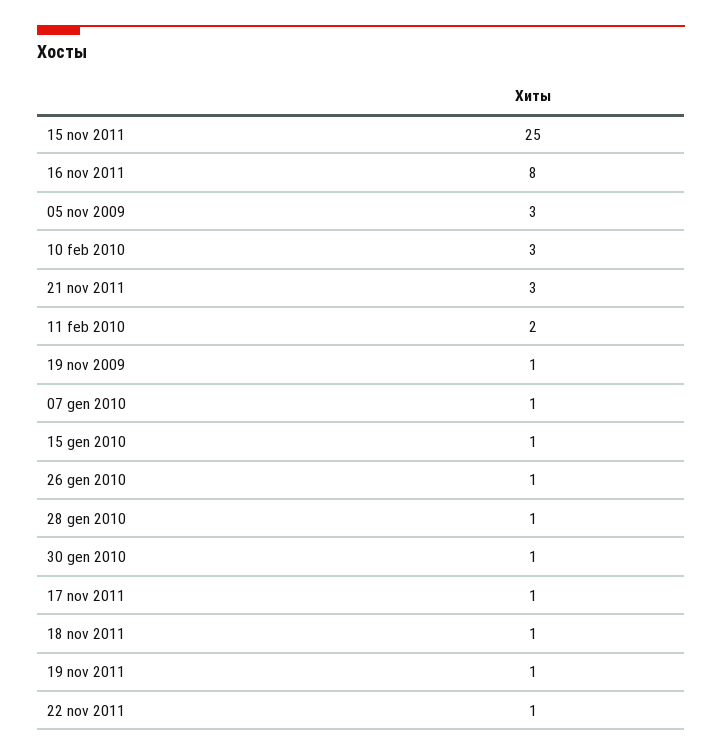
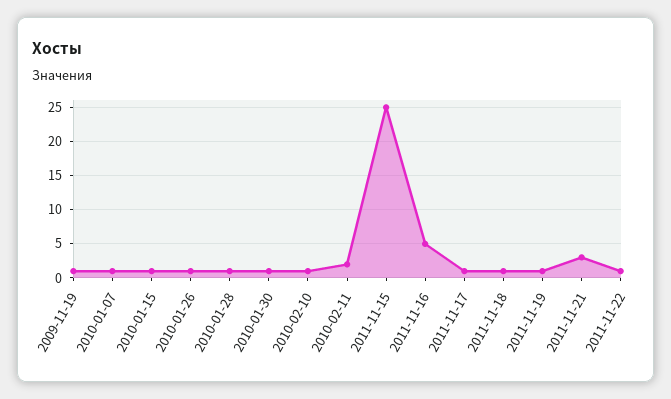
  {
    "15 nov 2011": 25,
-   "16 nov 2011": 8,
+   "16 nov 2011": 5,
-   "05 nov 2009": 3,
-   "10 feb 2010": 3,
+   "10 feb 2010": 1,
    "21 nov 2011": 3,
    "11 feb 2010": 2,
    "19 nov 2009": 1,
    "07 gen 2010": 1,
    "15 gen 2010": 1,
    "26 gen 2010": 1,
    "28 gen 2010": 1,
    "30 gen 2010": 1,
    "17 nov 2011": 1,
    "18 nov 2011": 1,
    "19 nov 2011": 1,
    "22 nov 2011": 1
  }

